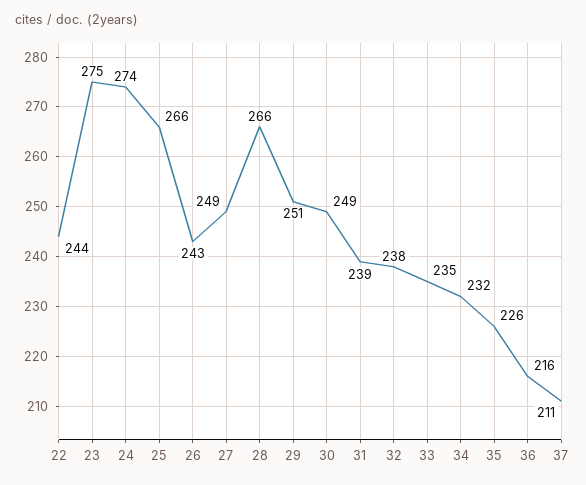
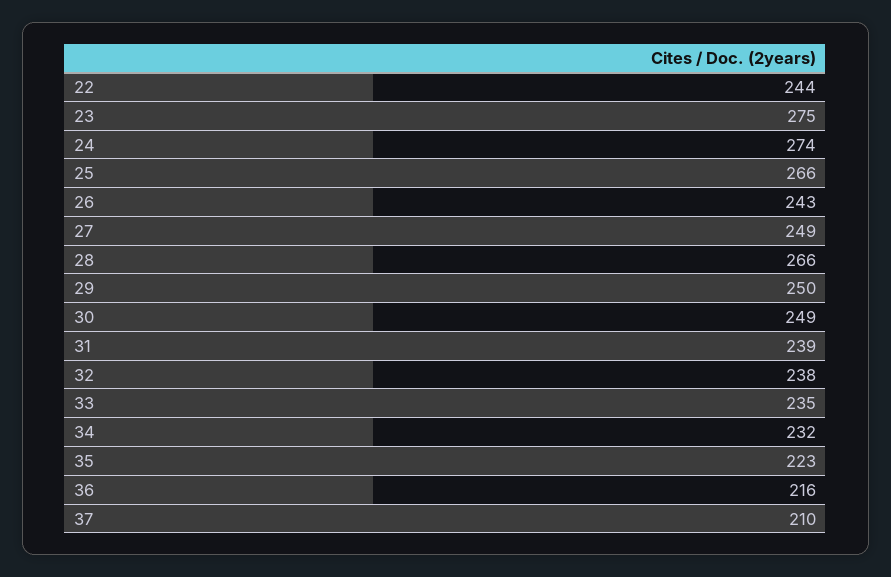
  {
    "22": 244,
    "23": 275,
    "24": 274,
    "25": 266,
    "26": 243,
    "27": 249,
    "28": 266,
-   "29": 251,
+   "29": 250,
    "30": 249,
    "31": 239,
    "32": 238,
    "33": 235,
    "34": 232,
-   "35": 226,
+   "35": 223,
    "36": 216,
-   "37": 211
+   "37": 210
  }

